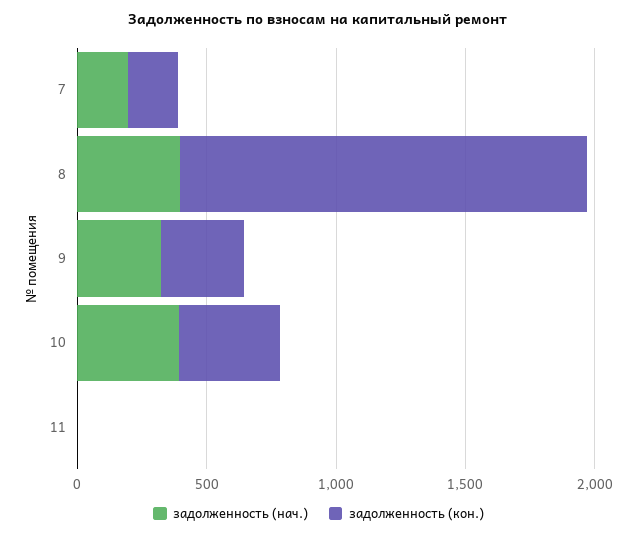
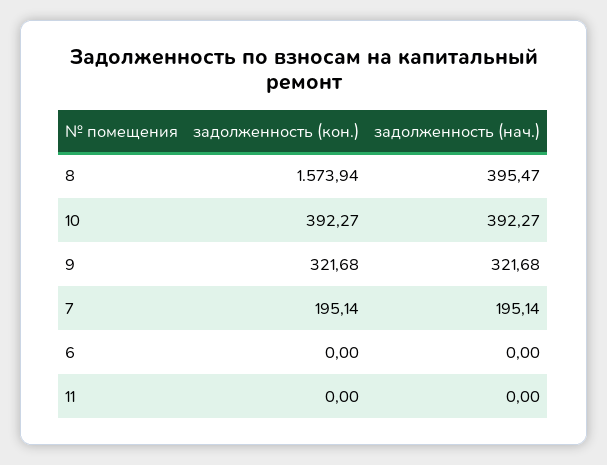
  {
    "задолженность (нач.)": {
      "7": 195.14,
      "8": 395.47,
      "9": 321.68,
      "10": 392.27,
-     "11": 0
+     "11": 0,
+     "6": 0
    },
    "задолженность (кон.)": {
      "7": 195.14,
      "8": 1573.94,
      "9": 321.68,
      "10": 392.27,
-     "11": 0
+     "11": 0,
+     "6": 0
    }
  }

